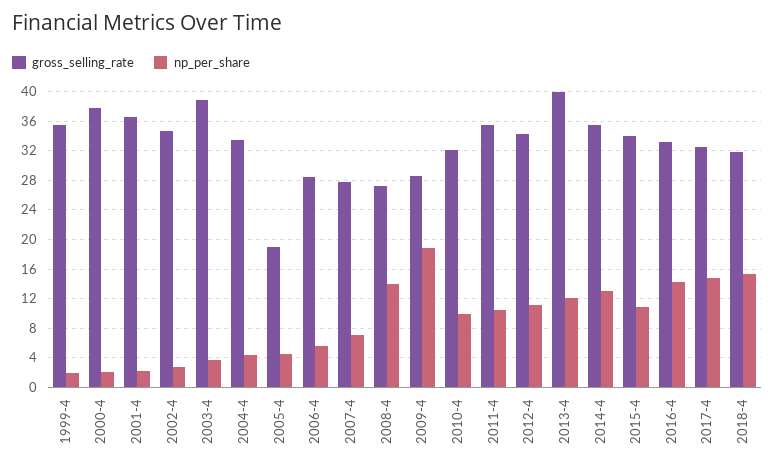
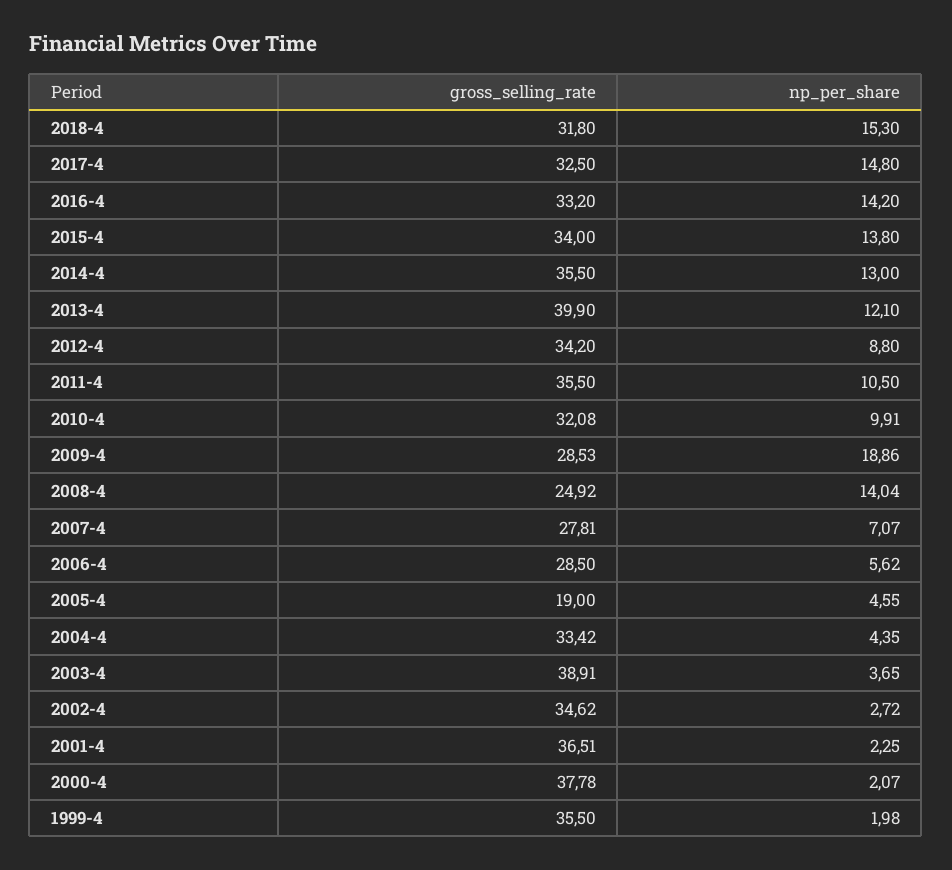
  {
    "gross_selling_rate": {
      "1999-4": 35.5,
      "2000-4": 37.78,
      "2001-4": 36.51,
      "2002-4": 34.62,
      "2003-4": 38.91,
      "2004-4": 33.42,
      "2005-4": 19,
      "2006-4": 28.5,
      "2007-4": 27.81,
-     "2008-4": 27,
+     "2008-4": 24.92,
      "2009-4": 28.53,
      "2010-4": 32.08,
      "2011-4": 35.5,
      "2012-4": 34.2,
      "2013-4": 39.9,
      "2014-4": 35.5,
      "2015-4": 34,
      "2016-4": 33.2,
      "2017-4": 32.5,
      "2018-4": 31.8
    },
    "np_per_share": {
      "1999-4": 1.98,
      "2000-4": 2.07,
      "2001-4": 2.25,
      "2002-4": 2.72,
      "2003-4": 3.65,
      "2004-4": 4.35,
      "2005-4": 4.55,
      "2006-4": 5.62,
      "2007-4": 7.07,
      "2008-4": 14.04,
      "2009-4": 18.86,
      "2010-4": 9.91,
      "2011-4": 10.5,
-     "2012-4": 11,
+     "2012-4": 8.8,
      "2013-4": 12.1,
      "2014-4": 13,
-     "2015-4": 11,
+     "2015-4": 13.8,
      "2016-4": 14.2,
      "2017-4": 14.8,
      "2018-4": 15.3
    }
  }

